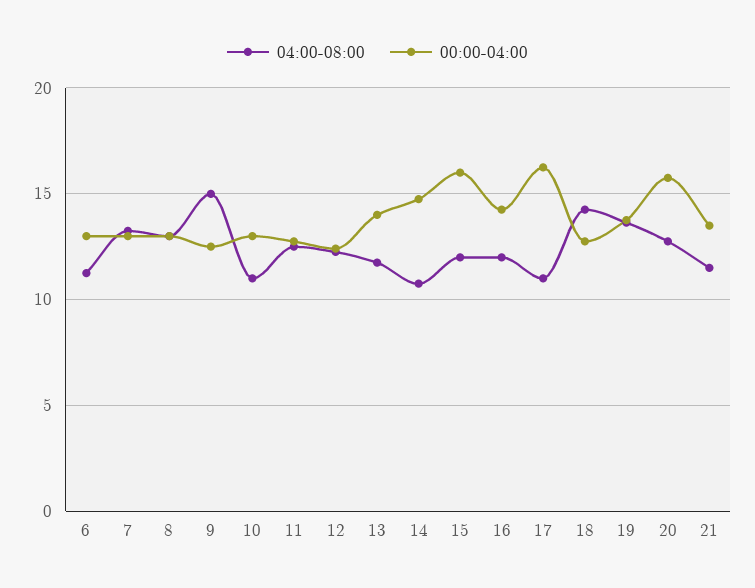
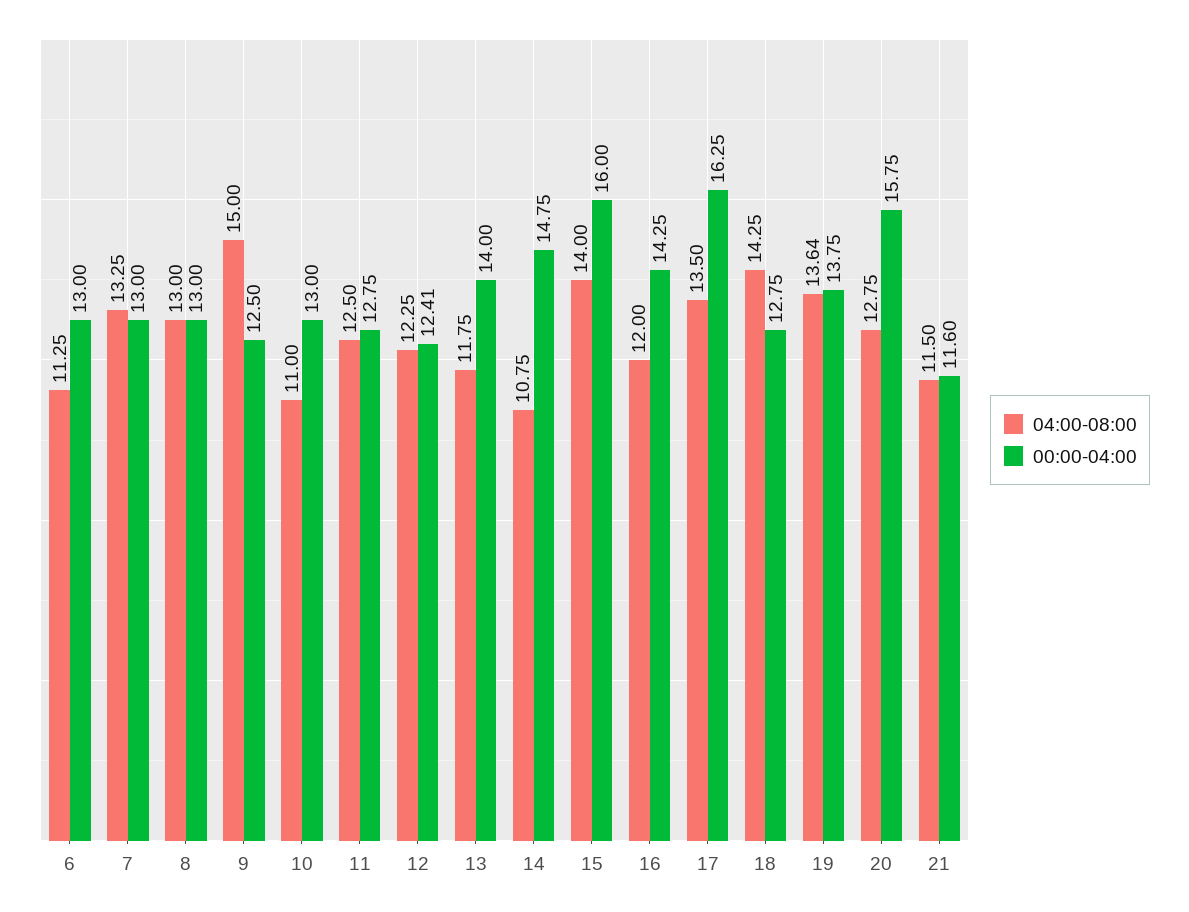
  {
    "04:00-08:00": {
      "6": 11.25,
      "7": 13.25,
      "8": 13,
      "9": 15,
      "10": 11,
      "11": 12.5,
      "12": 12.25,
      "13": 11.75,
      "14": 10.75,
-     "15": 12,
+     "15": 14,
      "16": 12,
-     "17": 11,
+     "17": 13.5,
      "18": 14.25,
      "19": 13.64,
      "20": 12.75,
      "21": 11.5
    },
    "00:00-04:00": {
      "6": 13,
      "7": 13,
      "8": 13,
      "9": 12.5,
      "10": 13,
      "11": 12.75,
      "12": 12.41,
      "13": 14,
      "14": 14.75,
      "15": 16,
      "16": 14.25,
      "17": 16.25,
      "18": 12.75,
      "19": 13.75,
      "20": 15.75,
-     "21": 13.5
+     "21": 11.6
    }
  }

